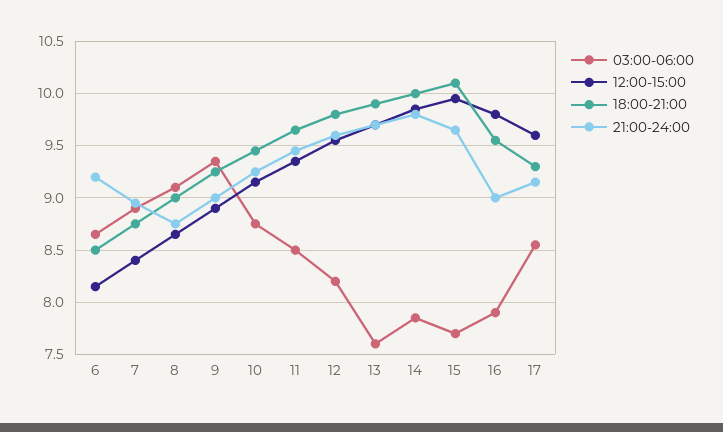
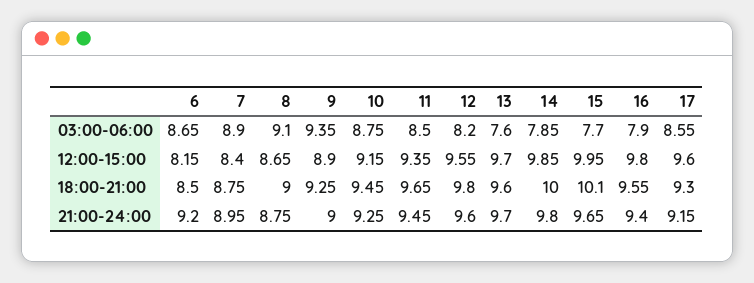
  {
    "03:00-06:00": {
      "6": 8.65,
      "7": 8.9,
      "8": 9.1,
      "9": 9.35,
      "10": 8.75,
      "11": 8.5,
      "12": 8.2,
      "13": 7.6,
      "14": 7.85,
      "15": 7.7,
      "16": 7.9,
      "17": 8.55
    },
    "12:00-15:00": {
      "6": 8.15,
      "7": 8.4,
      "8": 8.65,
      "9": 8.9,
      "10": 9.15,
      "11": 9.35,
      "12": 9.55,
      "13": 9.7,
      "14": 9.85,
      "15": 9.95,
      "16": 9.8,
      "17": 9.6
    },
    "18:00-21:00": {
      "6": 8.5,
      "7": 8.75,
      "8": 9,
      "9": 9.25,
      "10": 9.45,
      "11": 9.65,
      "12": 9.8,
-     "13": 9.9,
+     "13": 9.6,
      "14": 10,
      "15": 10.1,
      "16": 9.55,
      "17": 9.3
    },
    "21:00-24:00": {
      "6": 9.2,
      "7": 8.95,
      "8": 8.75,
      "9": 9,
      "10": 9.25,
      "11": 9.45,
      "12": 9.6,
      "13": 9.7,
      "14": 9.8,
      "15": 9.65,
-     "16": 9,
+     "16": 9.4,
      "17": 9.15
    }
  }

